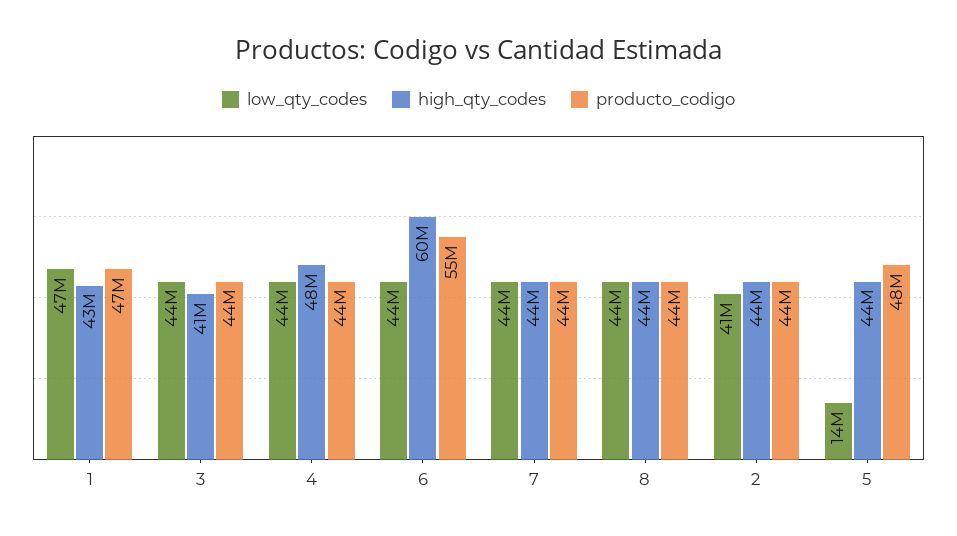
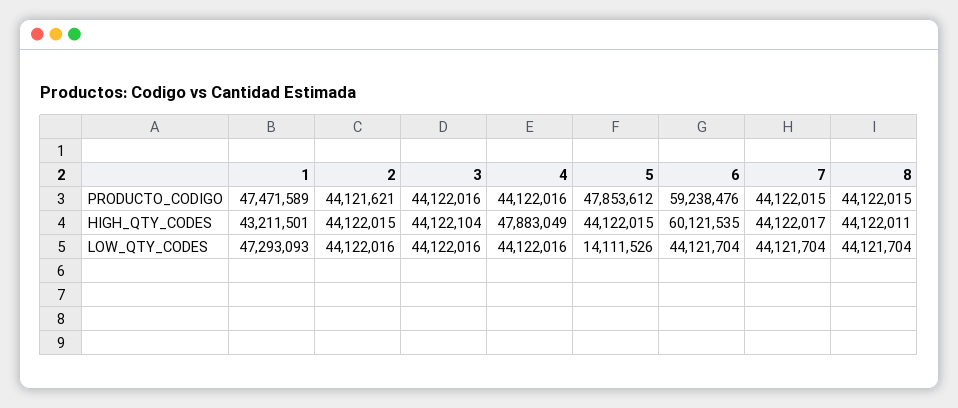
  {
    "low_qty_codes": {
      "1": 47293093,
      "3": 44122016,
      "4": 44122016,
      "6": 44121704,
      "7": 44121704,
      "8": 44121704,
-     "2": 41000000,
+     "2": 44122016,
      "5": 14111526
    },
    "high_qty_codes": {
      "1": 43211501,
-     "3": 41000000,
+     "3": 44122104,
      "4": 47883049,
      "6": 60121535,
      "7": 44122017,
      "8": 44122011,
      "2": 44122015,
      "5": 44122015
    },
    "producto_codigo": {
      "1": 47471589,
      "3": 44122016,
      "4": 44122016,
-     "6": 55000000,
+     "6": 59238476,
      "7": 44122015,
      "8": 44122015,
      "2": 44121621,
      "5": 47853612
    }
  }

